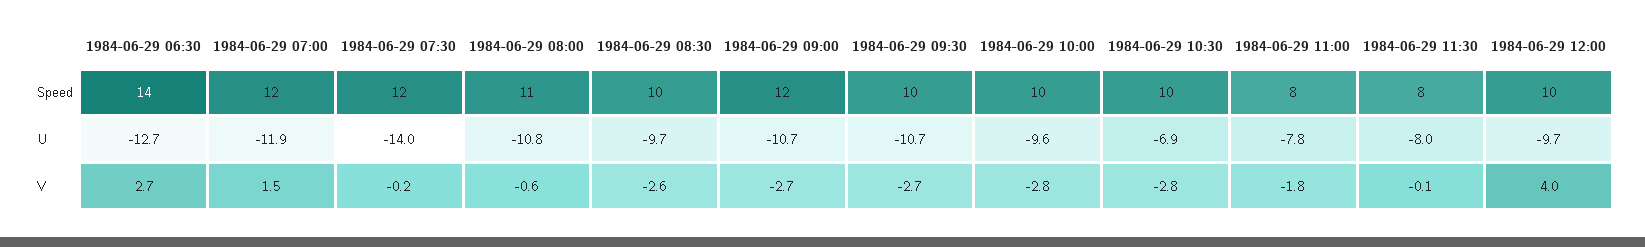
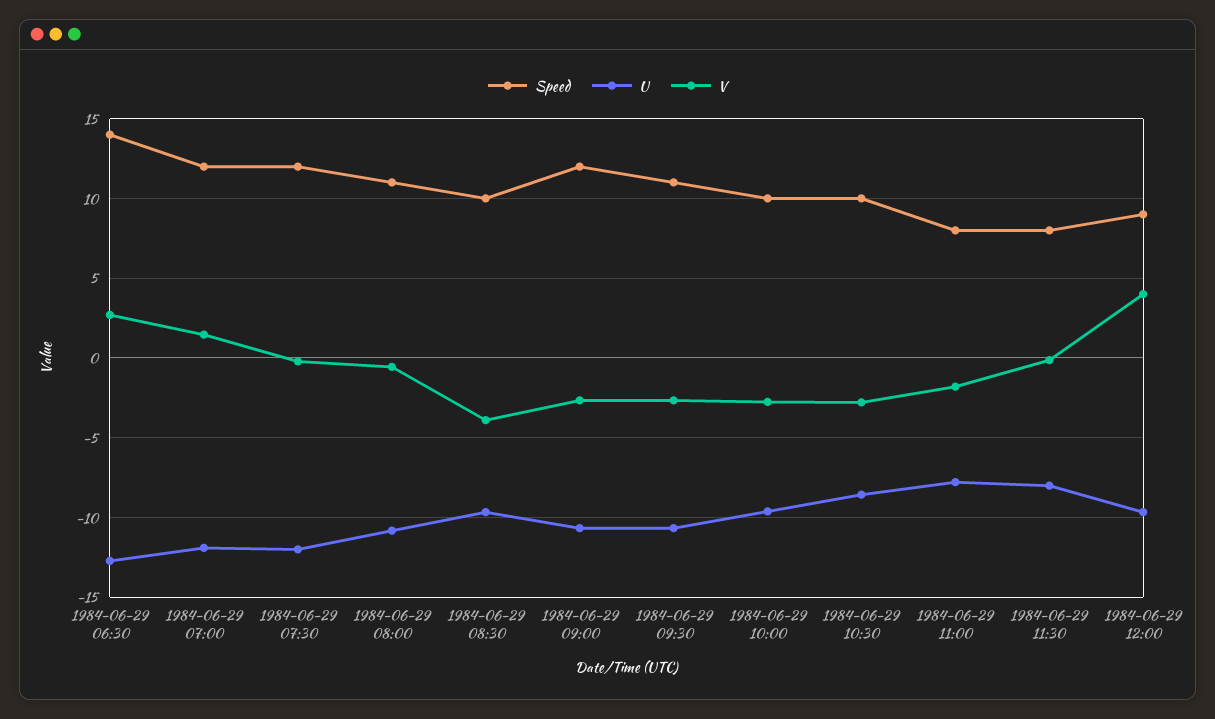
  {
    "Speed": {
      "1984-06-29 06:30": 14,
      "1984-06-29 07:00": 12,
      "1984-06-29 07:30": 12,
      "1984-06-29 08:00": 11,
      "1984-06-29 08:30": 10,
      "1984-06-29 09:00": 12,
-     "1984-06-29 09:30": 10,
+     "1984-06-29 09:30": 11,
      "1984-06-29 10:00": 10,
      "1984-06-29 10:30": 10,
      "1984-06-29 11:00": 8,
      "1984-06-29 11:30": 8,
-     "1984-06-29 12:00": 10
+     "1984-06-29 12:00": 9
    },
    "U": {
      "1984-06-29 06:30": -12.7,
      "1984-06-29 07:00": -11.9,
-     "1984-06-29 07:30": -14,
+     "1984-06-29 07:30": -12,
      "1984-06-29 08:00": -10.8,
      "1984-06-29 08:30": -9.7,
      "1984-06-29 09:00": -10.7,
      "1984-06-29 09:30": -10.7,
      "1984-06-29 10:00": -9.6,
-     "1984-06-29 10:30": -6.9,
+     "1984-06-29 10:30": -8.5,
      "1984-06-29 11:00": -7.8,
      "1984-06-29 11:30": -8,
      "1984-06-29 12:00": -9.7
    },
    "V": {
      "1984-06-29 06:30": 2.7,
      "1984-06-29 07:00": 1.5,
      "1984-06-29 07:30": -0.2,
      "1984-06-29 08:00": -0.6,
-     "1984-06-29 08:30": -2.6,
+     "1984-06-29 08:30": -4,
      "1984-06-29 09:00": -2.7,
      "1984-06-29 09:30": -2.7,
      "1984-06-29 10:00": -2.8,
      "1984-06-29 10:30": -2.8,
      "1984-06-29 11:00": -1.8,
      "1984-06-29 11:30": -0.1,
      "1984-06-29 12:00": 4
    }
  }

